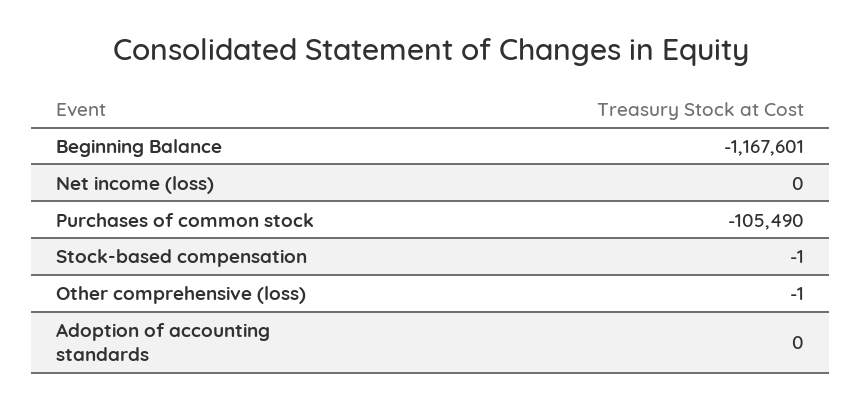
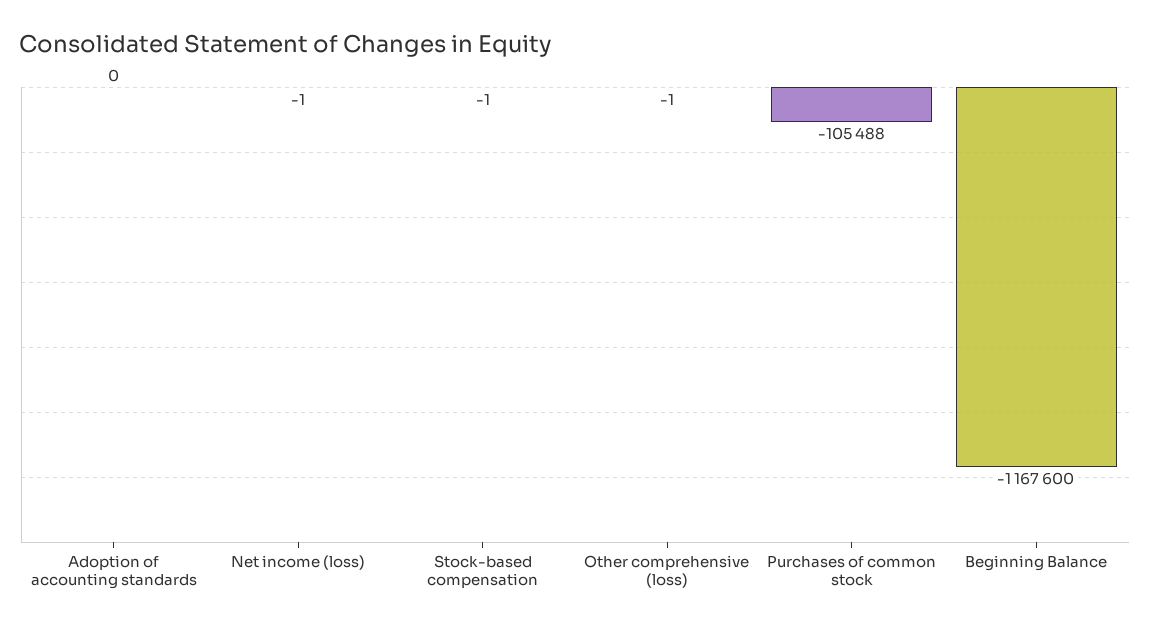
  {
-   "Beginning Balance": -1167601,
+   "Beginning Balance": -1167600,
-   "Net income (loss)": 0,
+   "Net income (loss)": -1,
-   "Purchases of common stock": -105490,
+   "Purchases of common stock": -105488,
    "Stock-based compensation": -1,
    "Other comprehensive (loss)": -1,
    "Adoption of accounting standards": 0
  }

